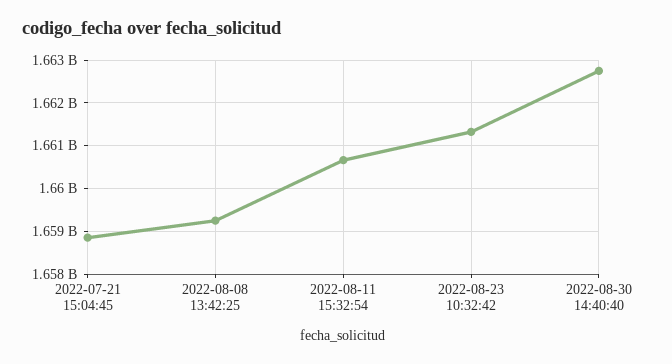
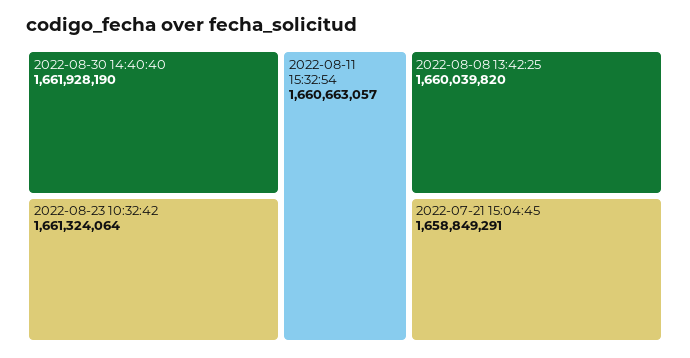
  {
    "2022-07-21 15:04:45": 1658849291,
-   "2022-08-08 13:42:25": 1659200000,
+   "2022-08-08 13:42:25": 1660039820,
    "2022-08-11 15:32:54": 1660663057,
    "2022-08-23 10:32:42": 1661324064,
-   "2022-08-30 14:40:40": 1662800000
+   "2022-08-30 14:40:40": 1661928190
  }

